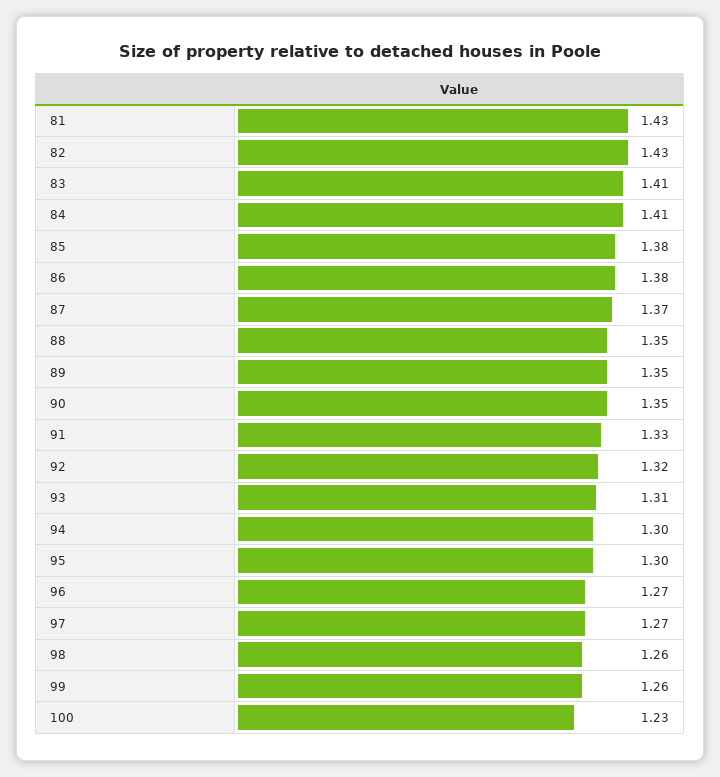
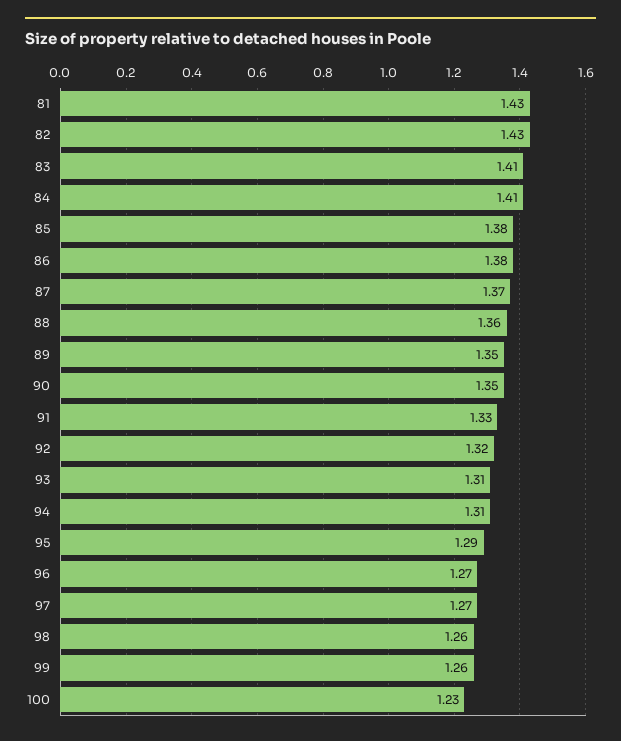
  {
    "81": 1.43,
    "82": 1.43,
    "83": 1.41,
    "84": 1.41,
    "85": 1.38,
    "86": 1.38,
    "87": 1.37,
-   "88": 1.35,
+   "88": 1.36,
    "89": 1.35,
    "90": 1.35,
    "91": 1.33,
    "92": 1.32,
    "93": 1.31,
-   "94": 1.3,
+   "94": 1.31,
-   "95": 1.3,
+   "95": 1.29,
    "96": 1.27,
    "97": 1.27,
    "98": 1.26,
    "99": 1.26,
    "100": 1.23
  }

